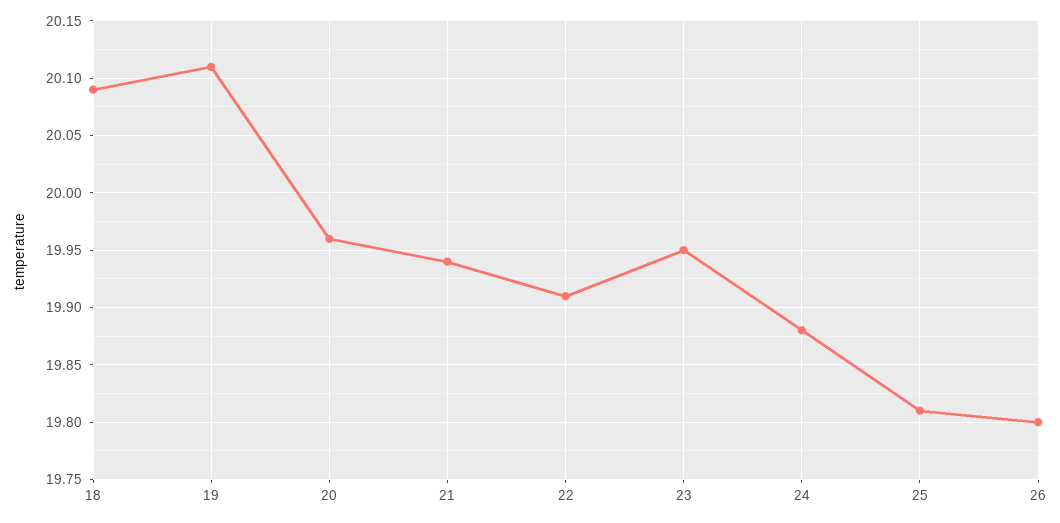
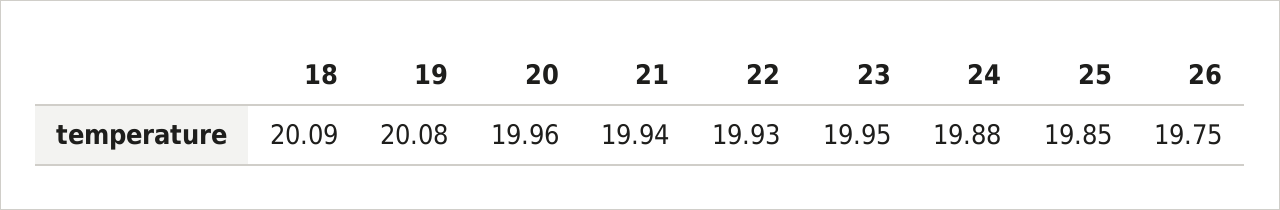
  {
    "18": 20.09,
-   "19": 20.11,
+   "19": 20.08,
    "20": 19.96,
    "21": 19.94,
-   "22": 19.91,
+   "22": 19.93,
    "23": 19.95,
    "24": 19.88,
-   "25": 19.81,
+   "25": 19.85,
-   "26": 19.8
+   "26": 19.75
  }

